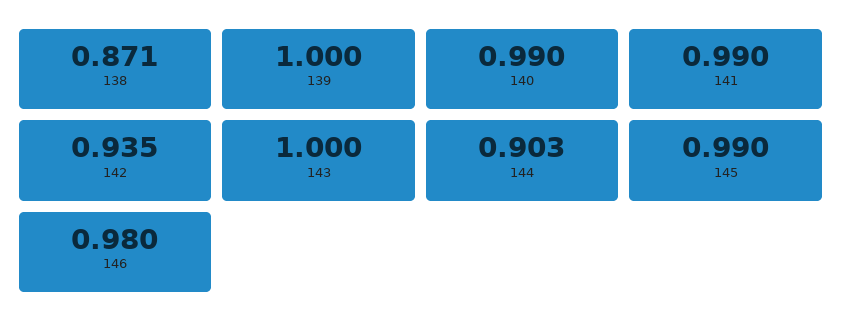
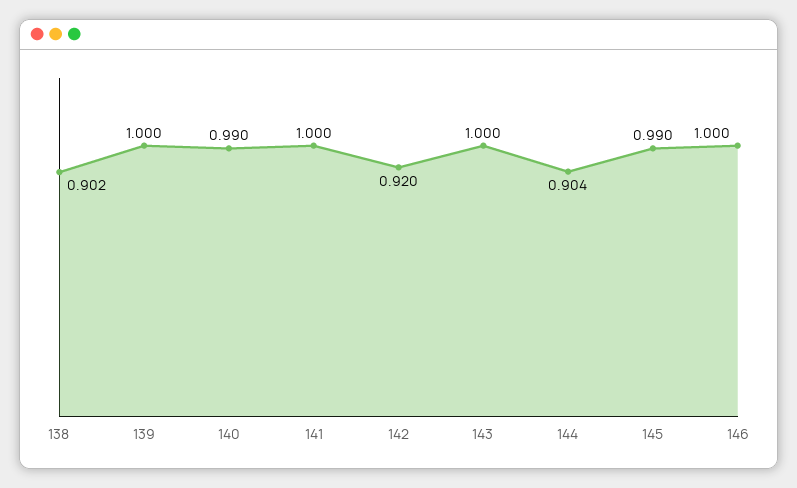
  {
-   "138": 0.871,
+   "138": 0.902,
    "139": 1,
    "140": 0.99,
-   "141": 0.99,
+   "141": 1,
-   "142": 0.935,
+   "142": 0.92,
    "143": 1,
-   "144": 0.903,
+   "144": 0.904,
    "145": 0.99,
-   "146": 0.98
+   "146": 1
  }

